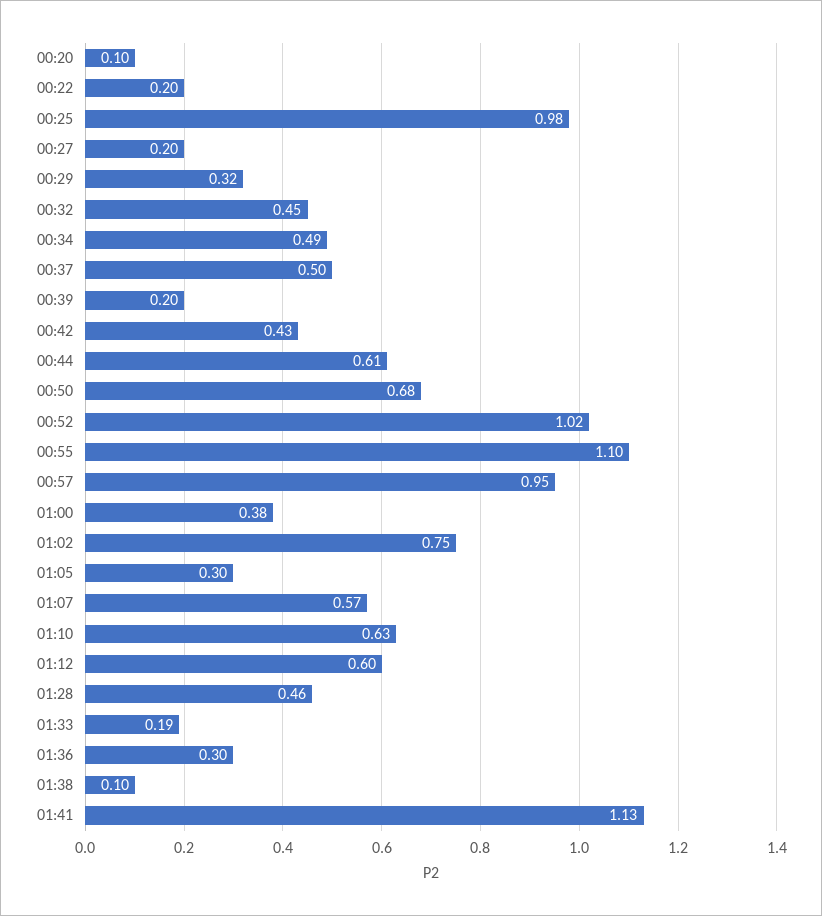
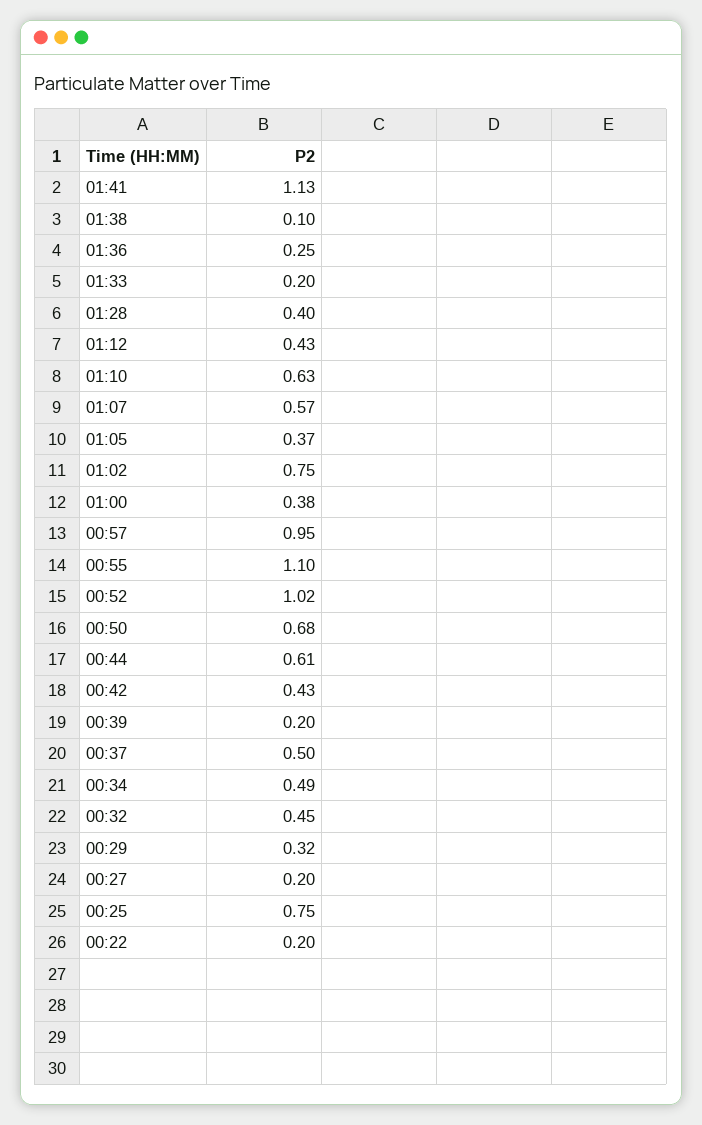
  {
-   "00:20": 0.1,
    "00:22": 0.2,
-   "00:25": 0.98,
+   "00:25": 0.75,
    "00:27": 0.2,
    "00:29": 0.32,
    "00:32": 0.45,
    "00:34": 0.49,
    "00:37": 0.5,
    "00:39": 0.2,
    "00:42": 0.43,
    "00:44": 0.61,
    "00:50": 0.68,
    "00:52": 1.02,
    "00:55": 1.1,
    "00:57": 0.95,
    "01:00": 0.38,
    "01:02": 0.75,
-   "01:05": 0.3,
+   "01:05": 0.37,
    "01:07": 0.57,
    "01:10": 0.63,
-   "01:12": 0.6,
+   "01:12": 0.43,
-   "01:28": 0.46,
+   "01:28": 0.4,
-   "01:33": 0.19,
+   "01:33": 0.2,
-   "01:36": 0.3,
+   "01:36": 0.25,
    "01:38": 0.1,
    "01:41": 1.13
  }

